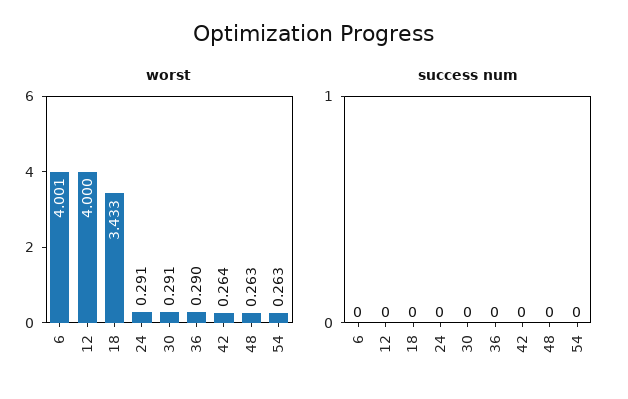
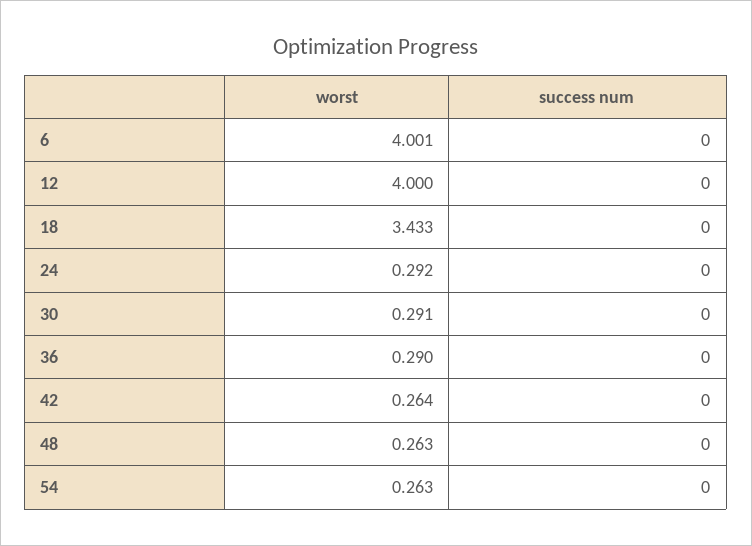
  {
    "worst": {
      "6": 4.001,
      "12": 4,
      "18": 3.433,
-     "24": 0.291,
+     "24": 0.292,
      "30": 0.291,
      "36": 0.29,
      "42": 0.264,
      "48": 0.263,
      "54": 0.263
    },
    "success num": {
      "6": 0,
      "12": 0,
      "18": 0,
      "24": 0,
      "30": 0,
      "36": 0,
      "42": 0,
      "48": 0,
      "54": 0
    }
  }

